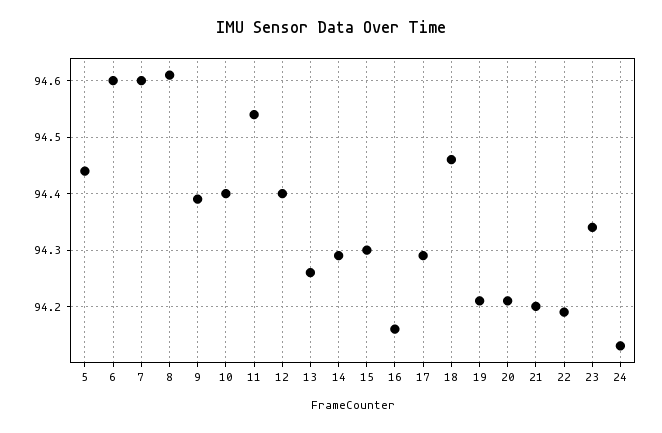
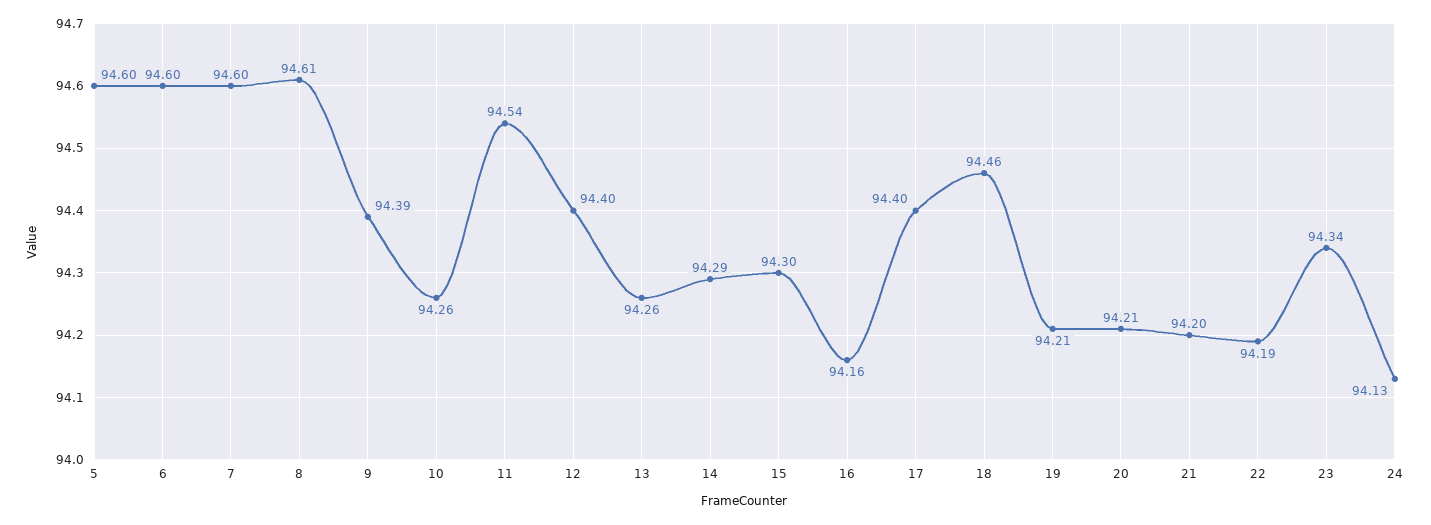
  {
-   "5": 94.45,
+   "5": 94.6,
    "6": 94.6,
    "7": 94.6,
    "8": 94.61,
    "9": 94.39,
-   "10": 94.4,
+   "10": 94.26,
    "11": 94.54,
    "12": 94.4,
    "13": 94.26,
    "14": 94.29,
    "15": 94.3,
    "16": 94.16,
-   "17": 94.3,
+   "17": 94.4,
    "18": 94.46,
    "19": 94.21,
    "20": 94.21,
    "21": 94.2,
    "22": 94.19,
    "23": 94.34,
    "24": 94.13
  }

